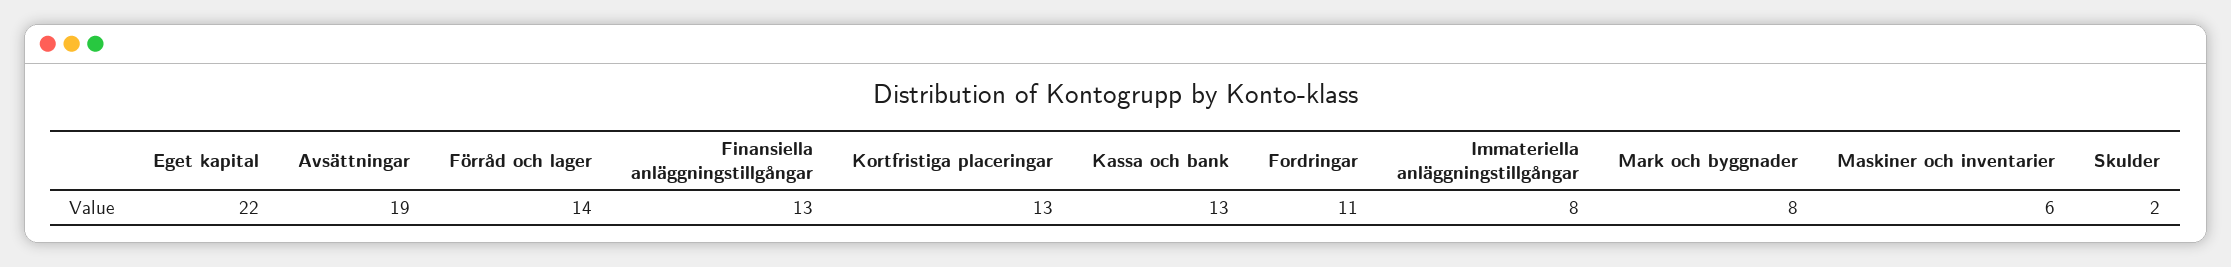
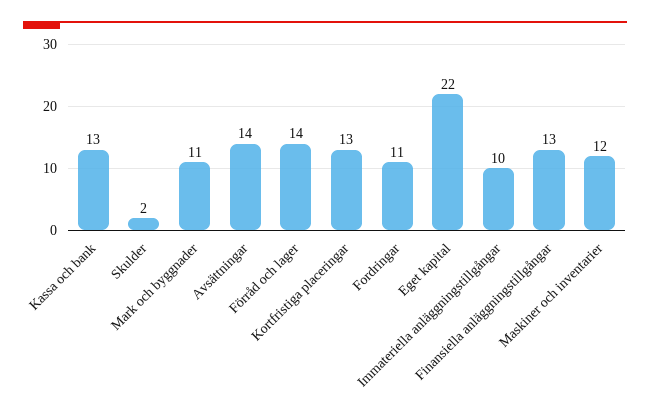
  {
    "Eget kapital": 22,
-   "Avsättningar": 19,
+   "Avsättningar": 14,
    "Förråd och lager": 14,
    "Finansiella anläggningstillgångar": 13,
    "Kortfristiga placeringar": 13,
    "Kassa och bank": 13,
    "Fordringar": 11,
-   "Immateriella anläggningstillgångar": 8,
+   "Immateriella anläggningstillgångar": 10,
-   "Mark och byggnader": 8,
+   "Mark och byggnader": 11,
-   "Maskiner och inventarier": 6,
+   "Maskiner och inventarier": 12,
    "Skulder": 2
  }

